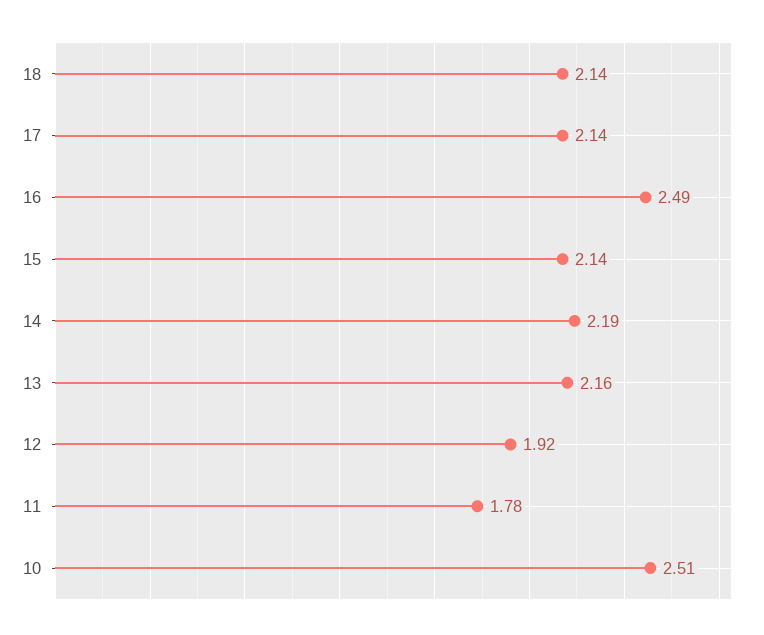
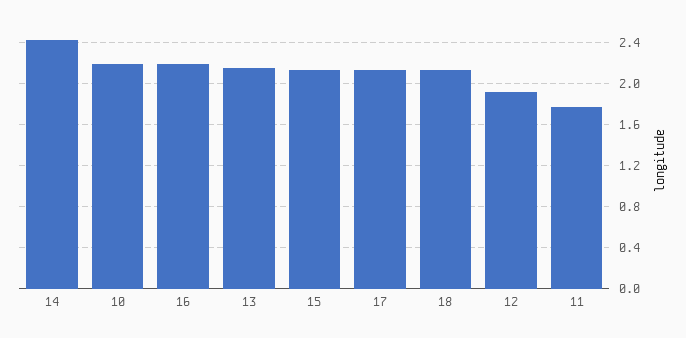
  {
    "18": 2.14,
    "17": 2.14,
-   "16": 2.49,
+   "16": 2.2,
    "15": 2.14,
-   "14": 2.19,
+   "14": 2.4,
    "13": 2.16,
    "12": 1.92,
    "11": 1.78,
-   "10": 2.51
+   "10": 2.2
  }

